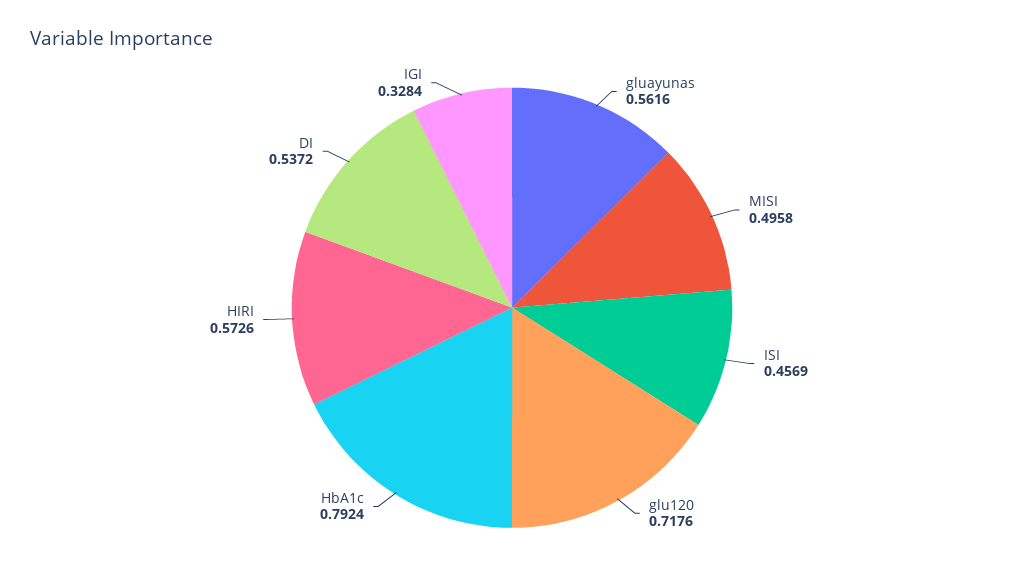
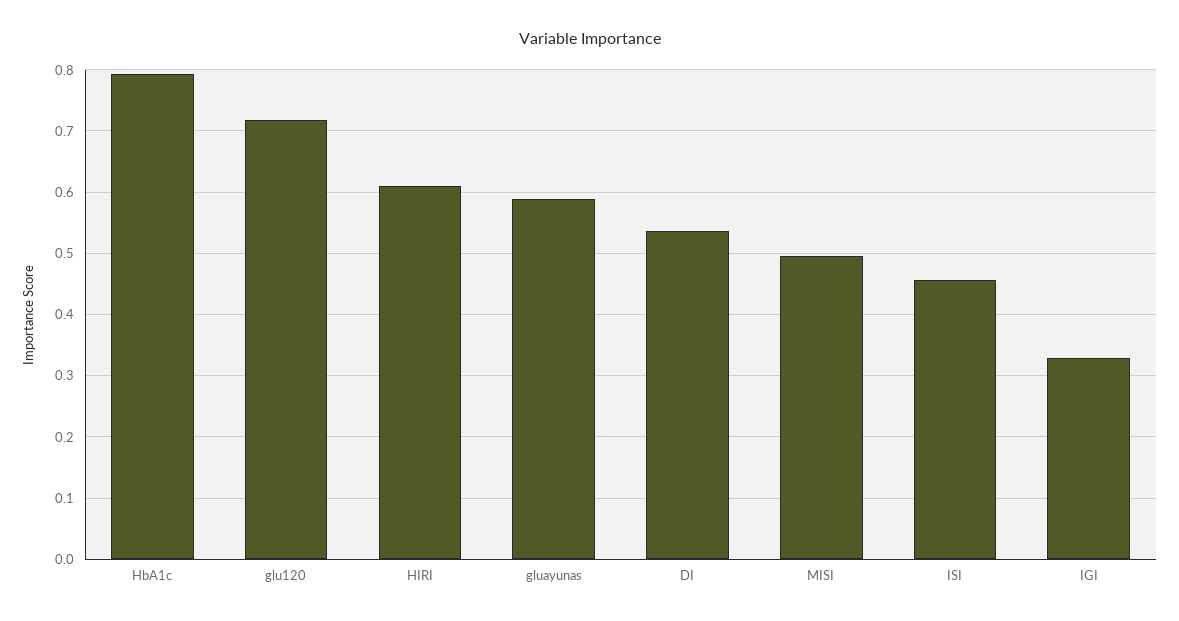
  {
-   "gluayunas": 0.5616,
+   "gluayunas": 0.59,
    "MISI": 0.4958,
    "ISI": 0.4569,
    "glu120": 0.7176,
    "HbA1c": 0.7924,
-   "HIRI": 0.5726,
+   "HIRI": 0.61,
    "DI": 0.5372,
    "IGI": 0.3284
  }

